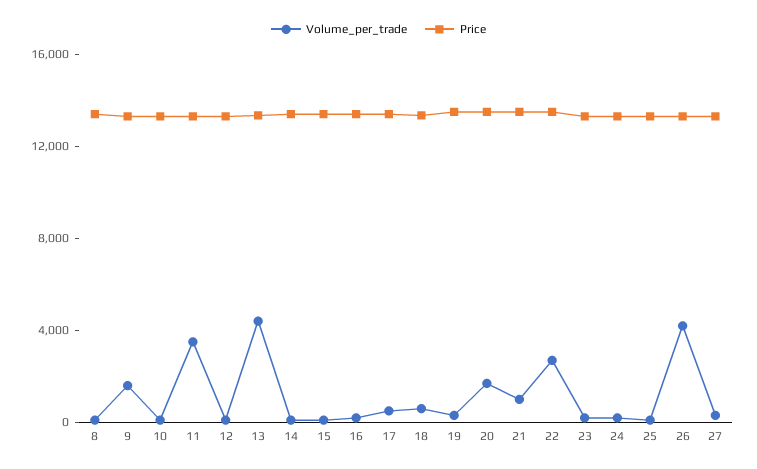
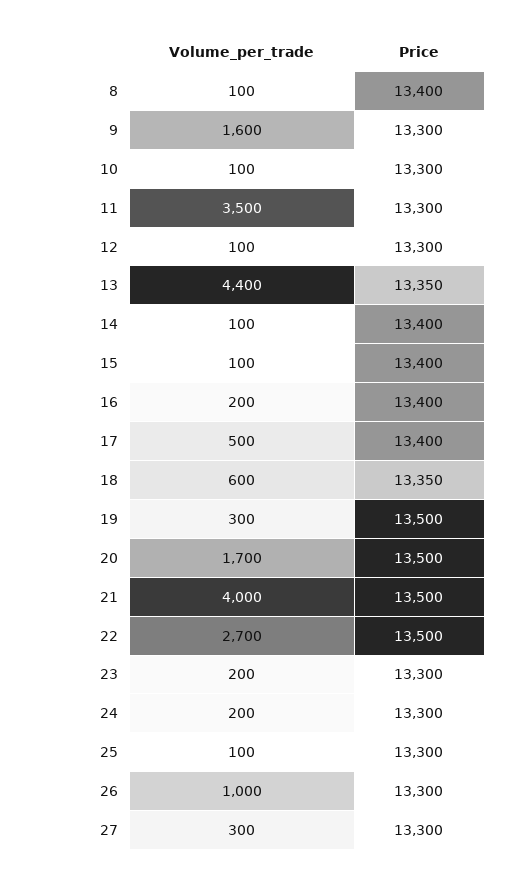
  {
    "Volume_per_trade": {
      "8": 100,
      "9": 1600,
      "10": 100,
      "11": 3500,
      "12": 100,
      "13": 4400,
      "14": 100,
      "15": 100,
      "16": 200,
      "17": 500,
      "18": 600,
      "19": 300,
      "20": 1700,
-     "21": 1000,
+     "21": 4000,
      "22": 2700,
      "23": 200,
      "24": 200,
      "25": 100,
-     "26": 4000,
+     "26": 1000,
      "27": 300
    },
    "Price": {
      "8": 13400,
      "9": 13300,
      "10": 13300,
      "11": 13300,
      "12": 13300,
      "13": 13350,
      "14": 13400,
      "15": 13400,
      "16": 13400,
      "17": 13400,
      "18": 13350,
      "19": 13500,
      "20": 13500,
      "21": 13500,
      "22": 13500,
      "23": 13300,
      "24": 13300,
      "25": 13300,
      "26": 13300,
      "27": 13300
    }
  }

